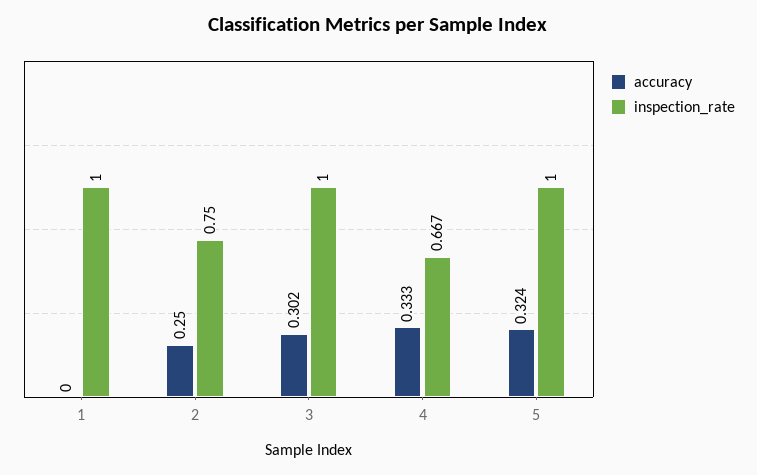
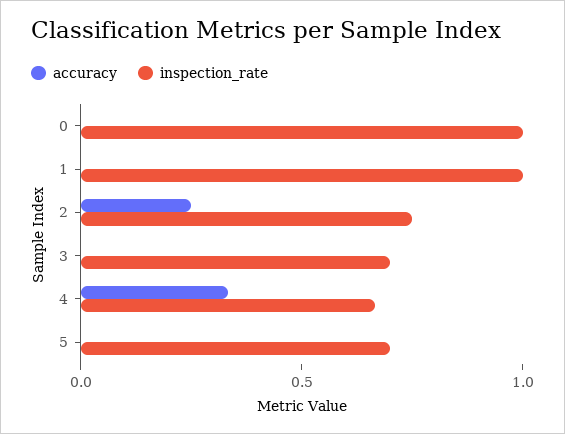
  {
    "accuracy": {
      "1": 0,
      "2": 0.25,
-     "3": 0.302,
+     "3": 0,
      "4": 0.333,
-     "5": 0.324
+     "5": 0,
+     "0": 0
    },
    "inspection_rate": {
      "1": 1,
      "2": 0.75,
-     "3": 1,
+     "3": 0.7,
      "4": 0.667,
-     "5": 1
+     "5": 0.7,
+     "0": 1
    }
  }

